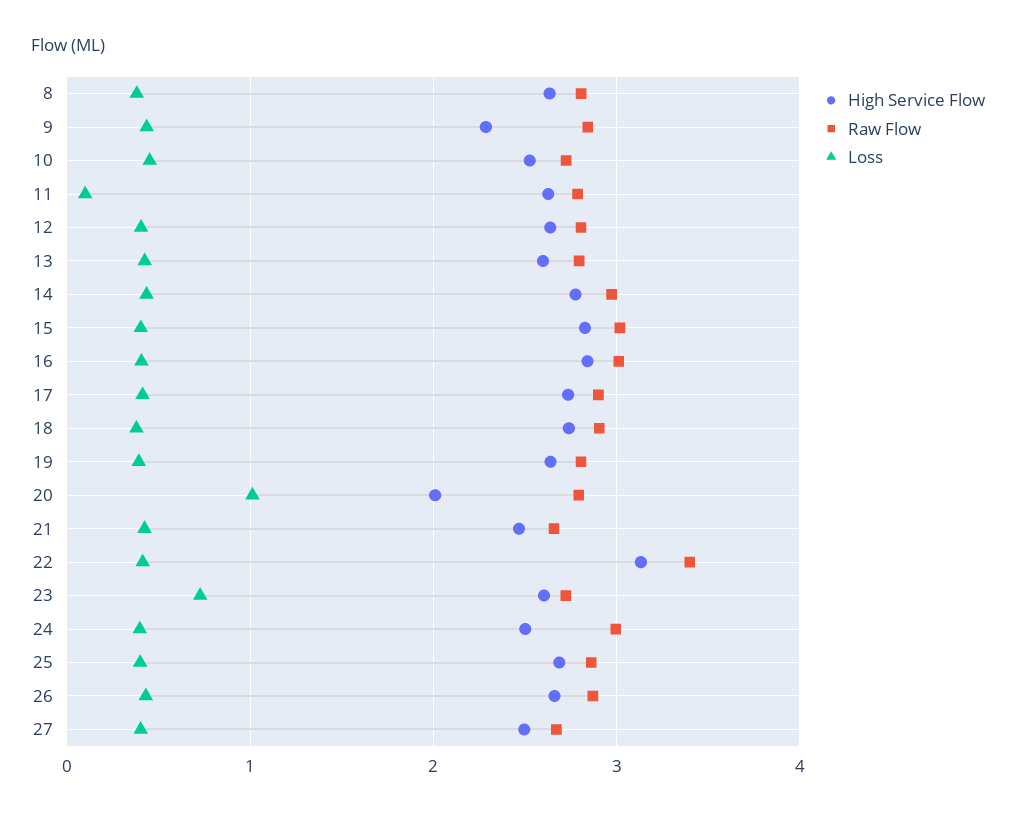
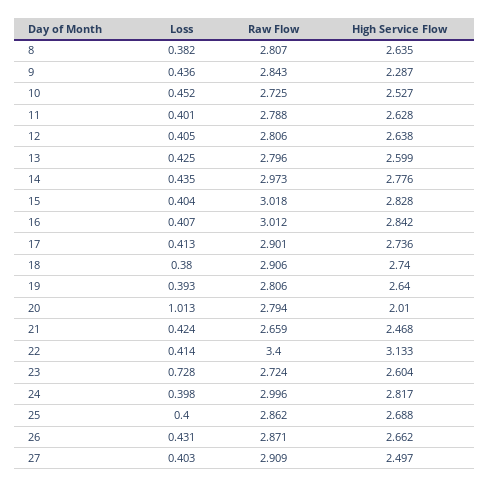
  {
    "High Service Flow": {
      "8": 2.635,
      "9": 2.287,
      "10": 2.527,
      "11": 2.628,
      "12": 2.638,
      "13": 2.599,
      "14": 2.776,
      "15": 2.828,
      "16": 2.842,
      "17": 2.736,
      "18": 2.74,
      "19": 2.64,
      "20": 2.01,
      "21": 2.468,
      "22": 3.133,
      "23": 2.604,
-     "24": 2.5,
+     "24": 2.817,
      "25": 2.688,
      "26": 2.662,
      "27": 2.497
    },
    "Raw Flow": {
      "8": 2.807,
      "9": 2.843,
      "10": 2.725,
      "11": 2.788,
      "12": 2.806,
      "13": 2.796,
      "14": 2.973,
      "15": 3.018,
      "16": 3.012,
      "17": 2.901,
      "18": 2.906,
      "19": 2.806,
      "20": 2.794,
      "21": 2.659,
      "22": 3.4,
      "23": 2.724,
      "24": 2.996,
      "25": 2.862,
      "26": 2.871,
-     "27": 2.7
+     "27": 2.909
    },
    "Loss": {
      "8": 0.382,
      "9": 0.436,
      "10": 0.452,
-     "11": 0.1,
+     "11": 0.401,
      "12": 0.405,
      "13": 0.425,
      "14": 0.435,
      "15": 0.404,
      "16": 0.407,
      "17": 0.413,
      "18": 0.38,
      "19": 0.393,
      "20": 1.013,
      "21": 0.424,
      "22": 0.414,
      "23": 0.728,
      "24": 0.398,
      "25": 0.4,
      "26": 0.431,
      "27": 0.403
    }
  }

